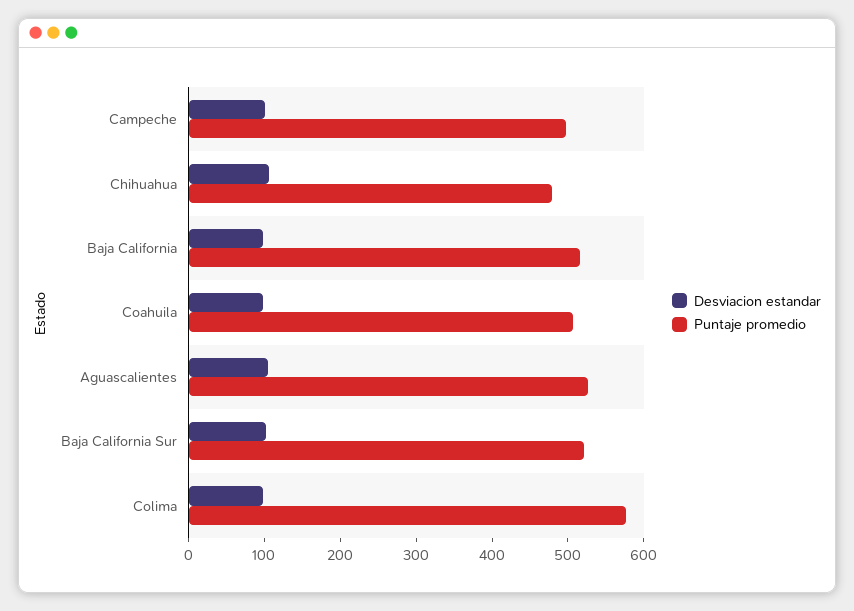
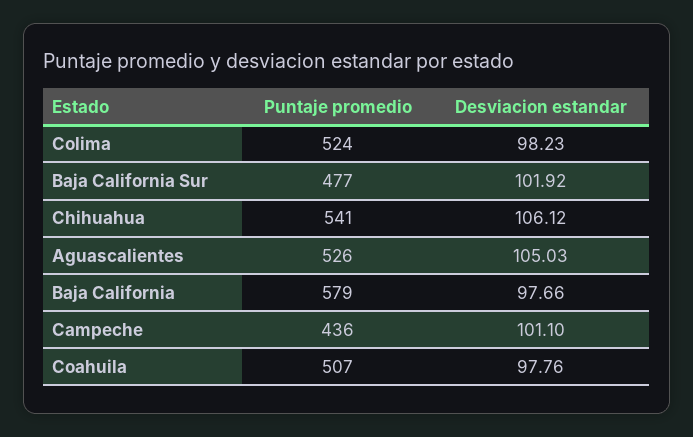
  {
    "Desviacion estandar": {
      "Campeche": 101.1,
      "Chihuahua": 106.12,
      "Baja California": 97.66,
      "Coahuila": 97.76,
      "Aguascalientes": 105.03,
      "Baja California Sur": 101.92,
      "Colima": 98.23
    },
    "Puntaje promedio": {
-     "Campeche": 500,
+     "Campeche": 436,
-     "Chihuahua": 480,
+     "Chihuahua": 541,
-     "Baja California": 520,
+     "Baja California": 579,
      "Coahuila": 507,
      "Aguascalientes": 526,
-     "Baja California Sur": 520,
+     "Baja California Sur": 477,
-     "Colima": 580
+     "Colima": 524
    }
  }

